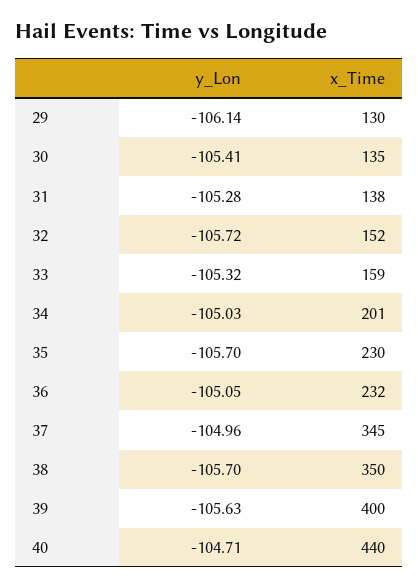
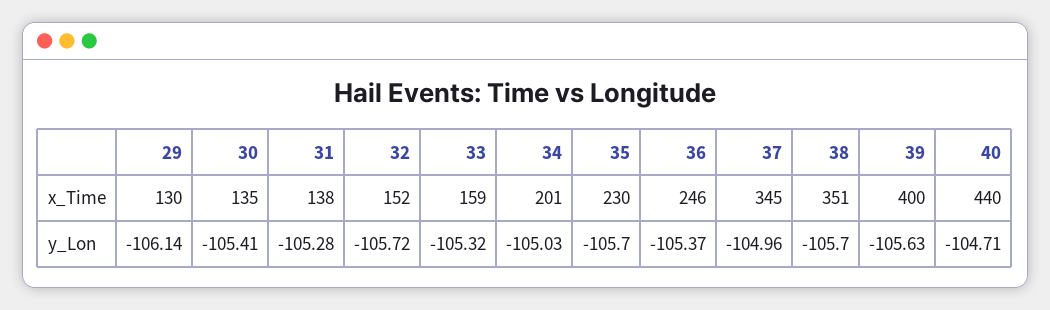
  {
    "y_Lon": {
      "29": -106.14,
      "30": -105.41,
      "31": -105.28,
      "32": -105.72,
      "33": -105.32,
      "34": -105.03,
      "35": -105.7,
-     "36": -105.05,
+     "36": -105.37,
      "37": -104.96,
      "38": -105.7,
      "39": -105.63,
      "40": -104.71
    },
    "x_Time": {
      "29": 130,
      "30": 135,
      "31": 138,
      "32": 152,
      "33": 159,
      "34": 201,
      "35": 230,
-     "36": 232,
+     "36": 246,
      "37": 345,
-     "38": 350,
+     "38": 351,
      "39": 400,
      "40": 440
    }
  }

